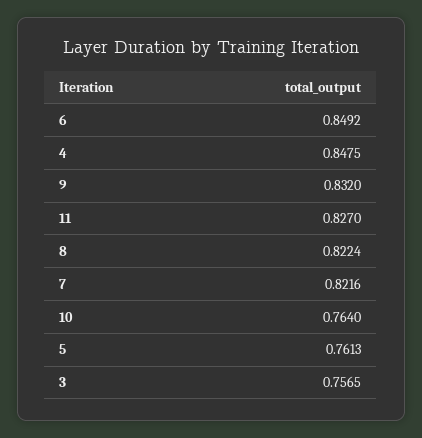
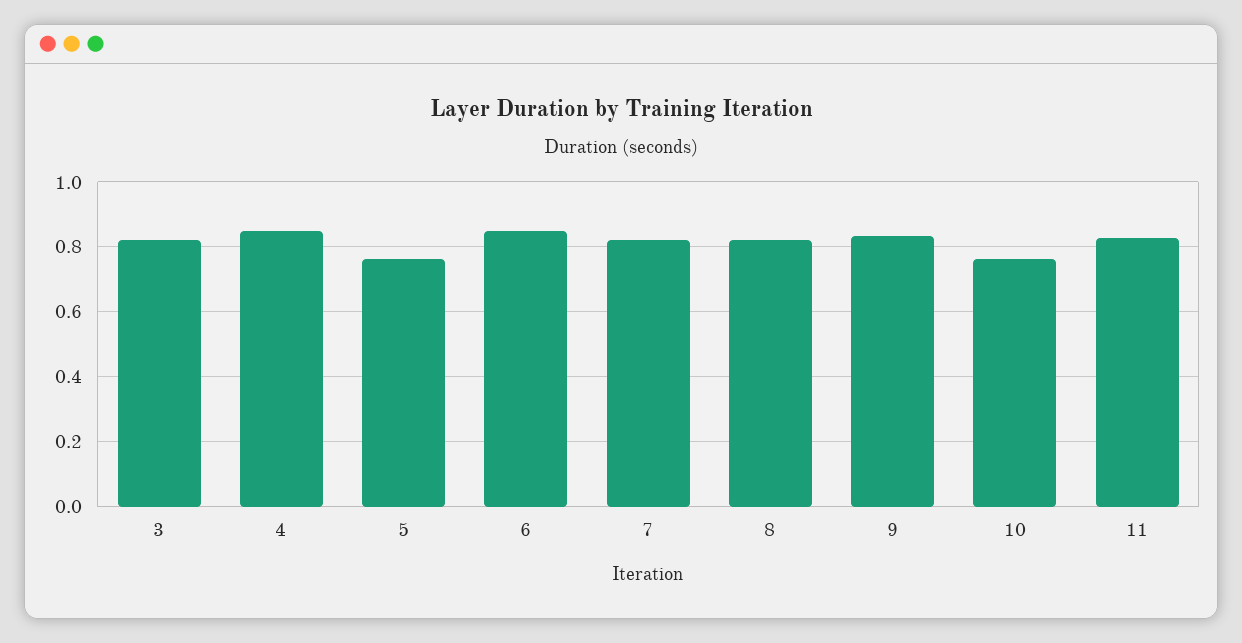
  {
    "6": 0.8492,
    "4": 0.8475,
    "9": 0.832,
    "11": 0.827,
    "8": 0.8224,
    "7": 0.8216,
    "10": 0.764,
    "5": 0.7613,
-   "3": 0.7565
+   "3": 0.82
  }

